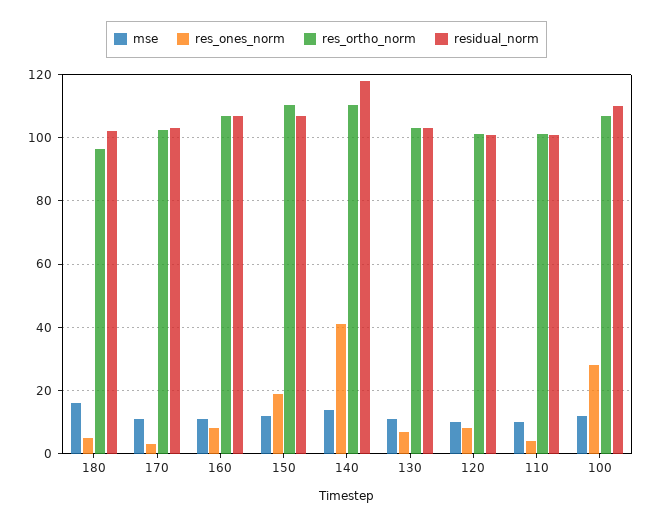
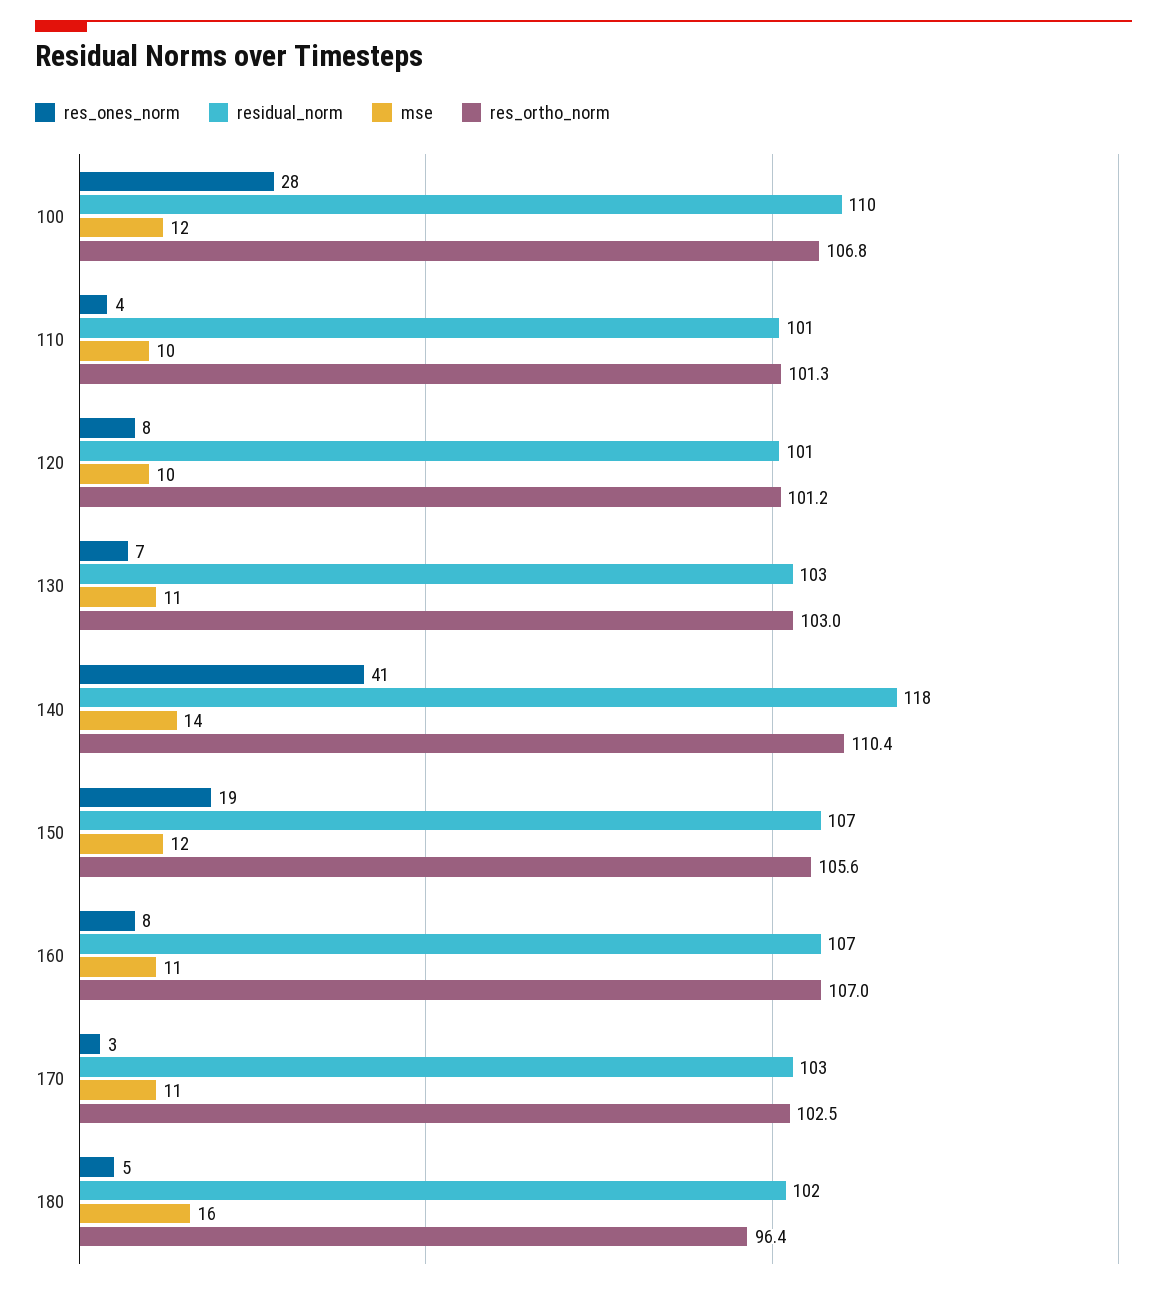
  {
    "mse": {
      "180": 16,
      "170": 11,
      "160": 11,
      "150": 12,
      "140": 14,
      "130": 11,
      "120": 10,
      "110": 10,
      "100": 12
    },
    "res_ones_norm": {
      "180": 5,
      "170": 3,
      "160": 8,
      "150": 19,
      "140": 41,
      "130": 7,
      "120": 8,
      "110": 4,
      "100": 28
    },
    "res_ortho_norm": {
      "180": 96.4,
      "170": 102.5,
      "160": 107,
-     "150": 110,
+     "150": 105.6,
      "140": 110.4,
      "130": 103,
      "120": 101.2,
      "110": 101.3,
      "100": 106.8
    },
    "residual_norm": {
      "180": 102,
      "170": 103,
      "160": 107,
      "150": 107,
      "140": 118,
      "130": 103,
      "120": 101,
      "110": 101,
      "100": 110
    }
  }

